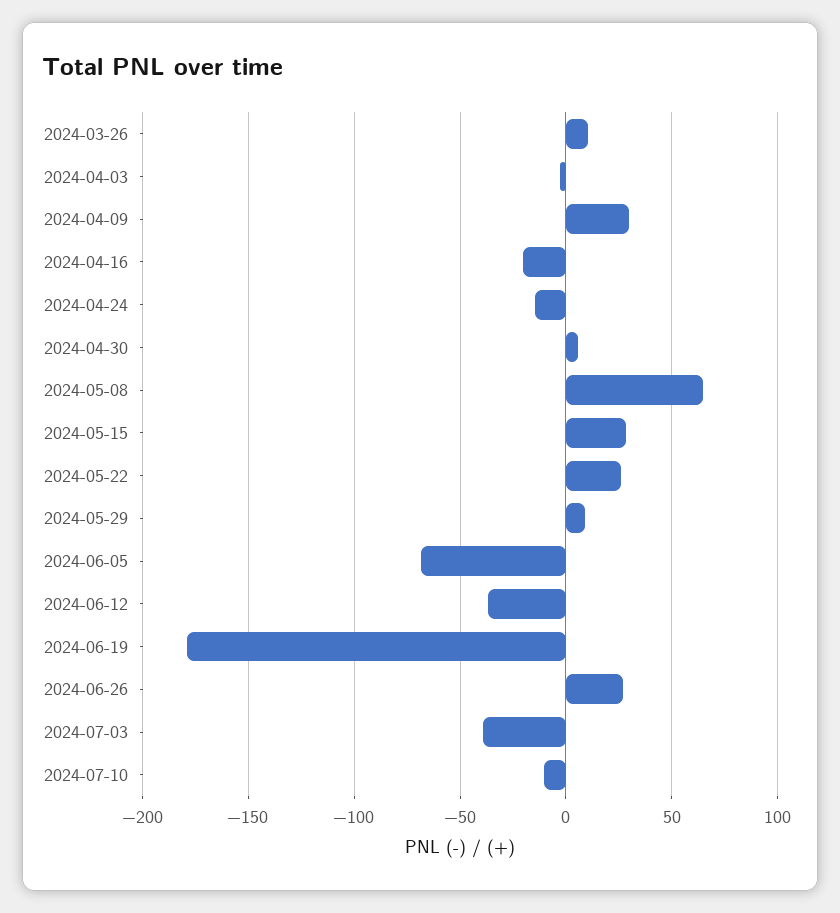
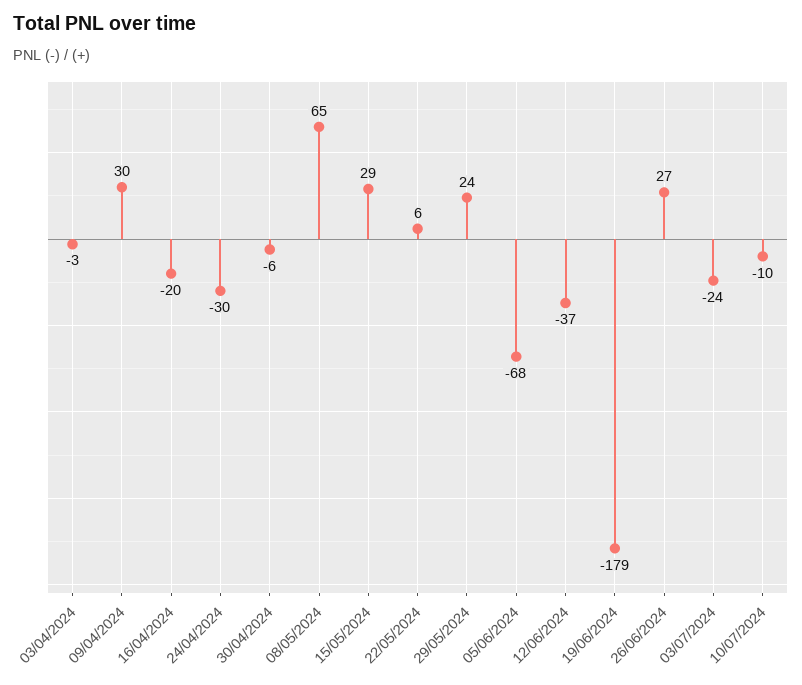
  {
-   "2024-03-26": 10,
    "2024-04-03": -3,
    "2024-04-09": 30,
    "2024-04-16": -20,
-   "2024-04-24": -15,
+   "2024-04-24": -30,
-   "2024-04-30": 5,
+   "2024-04-30": -6,
    "2024-05-08": 65,
    "2024-05-15": 29,
-   "2024-05-22": 25,
+   "2024-05-22": 6,
-   "2024-05-29": 10,
+   "2024-05-29": 24,
    "2024-06-05": -68,
    "2024-06-12": -37,
    "2024-06-19": -179,
    "2024-06-26": 27,
-   "2024-07-03": -40,
+   "2024-07-03": -24,
    "2024-07-10": -10
  }

